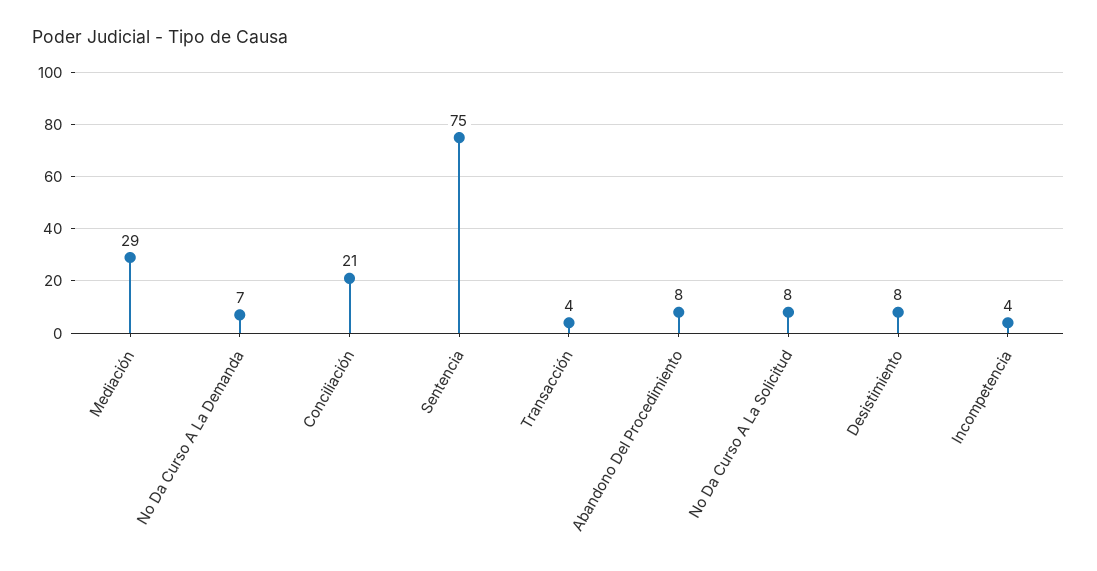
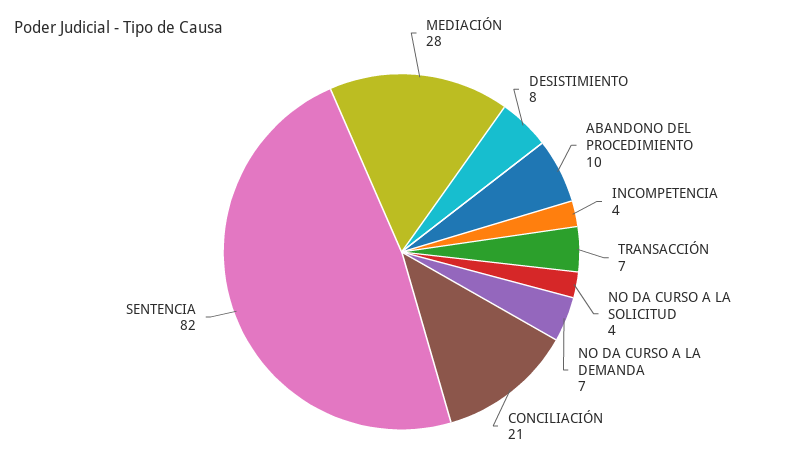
  {
-   "Mediación": 29,
+   "Mediación": 28,
    "No Da Curso A La Demanda": 7,
    "Conciliación": 21,
-   "Sentencia": 75,
+   "Sentencia": 82,
-   "Transacción": 4,
+   "Transacción": 7,
-   "Abandono Del Procedimiento": 8,
+   "Abandono Del Procedimiento": 10,
-   "No Da Curso A La Solicitud": 8,
+   "No Da Curso A La Solicitud": 4,
    "Desistimiento": 8,
    "Incompetencia": 4
  }

